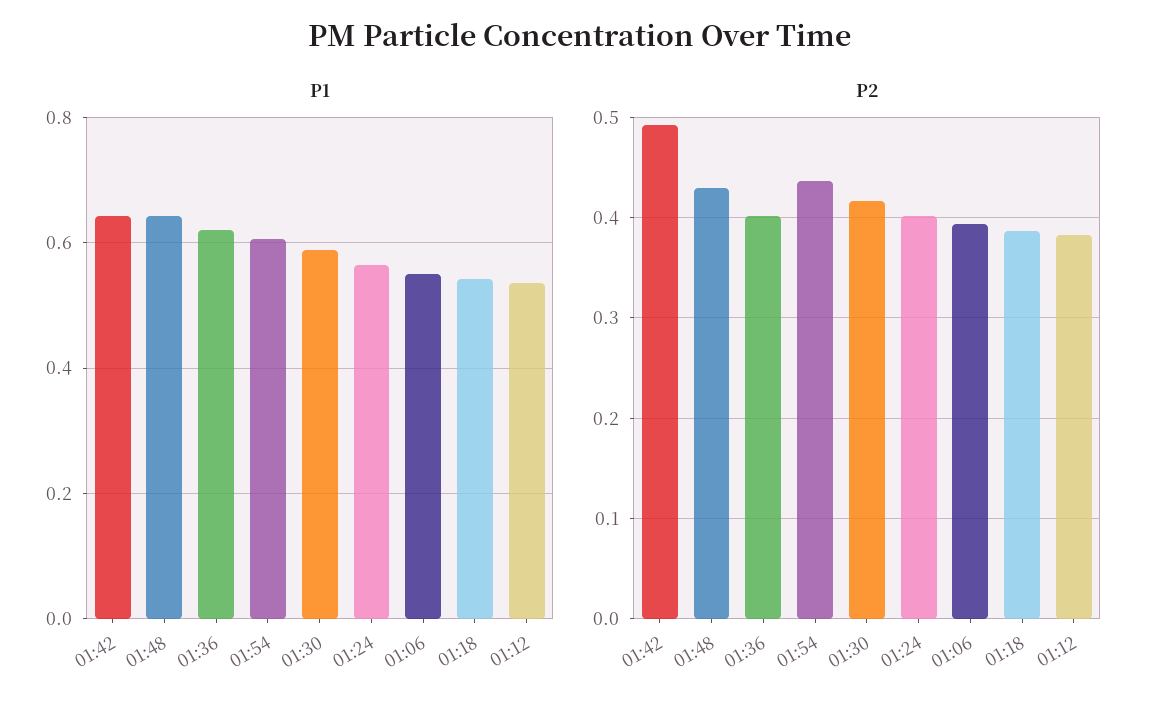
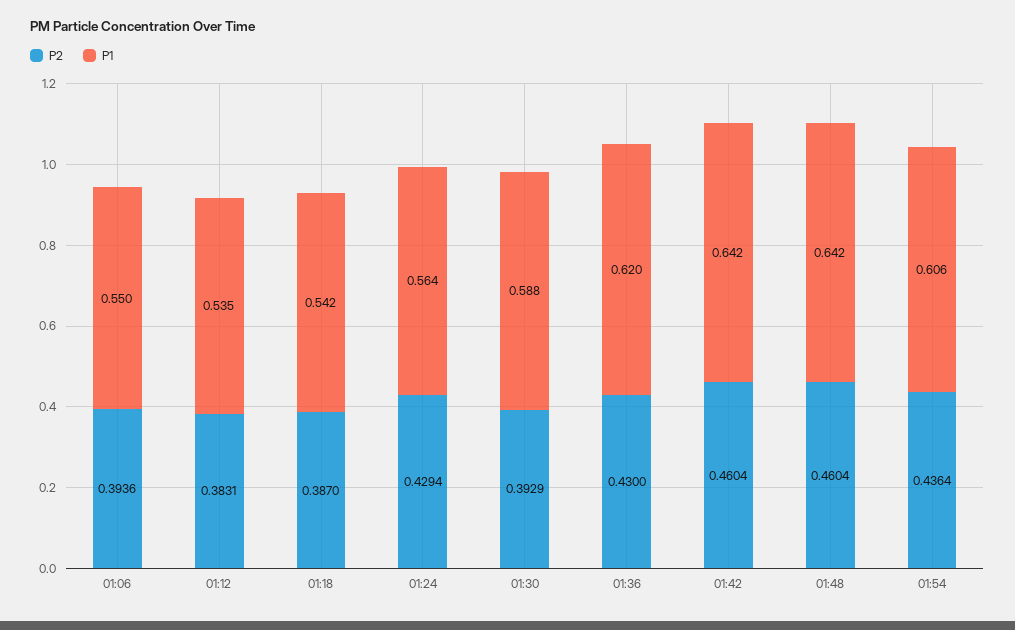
  {
    "P1": {
      "01:42": 0.642,
      "01:48": 0.642,
      "01:36": 0.62,
      "01:54": 0.606,
      "01:30": 0.588,
      "01:24": 0.564,
      "01:06": 0.55,
      "01:18": 0.542,
      "01:12": 0.535
    },
    "P2": {
-     "01:42": 0.49,
+     "01:42": 0.4604,
-     "01:48": 0.43,
+     "01:48": 0.4604,
-     "01:36": 0.4,
+     "01:36": 0.43,
      "01:54": 0.4364,
-     "01:30": 0.42,
+     "01:30": 0.3929,
-     "01:24": 0.4,
+     "01:24": 0.4294,
      "01:06": 0.3936,
      "01:18": 0.387,
      "01:12": 0.3831
    }
  }

